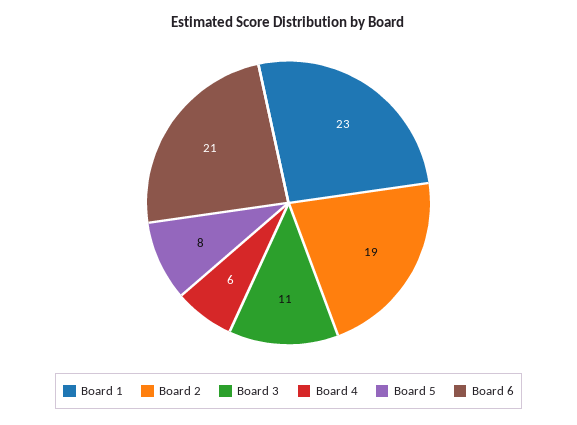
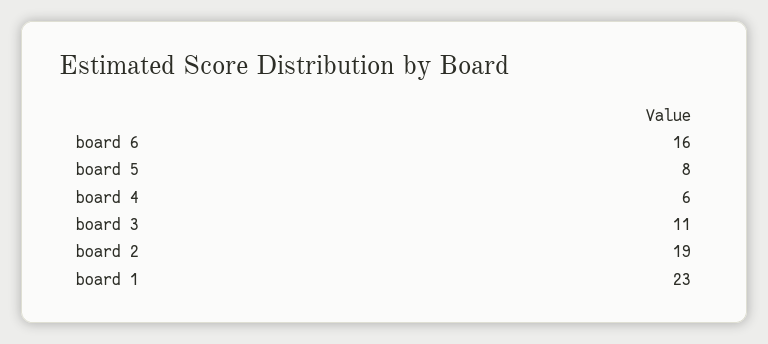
  {
    "Board 1": 23,
    "Board 2": 19,
    "Board 3": 11,
    "Board 4": 6,
    "Board 5": 8,
-   "Board 6": 21
+   "Board 6": 16
  }

